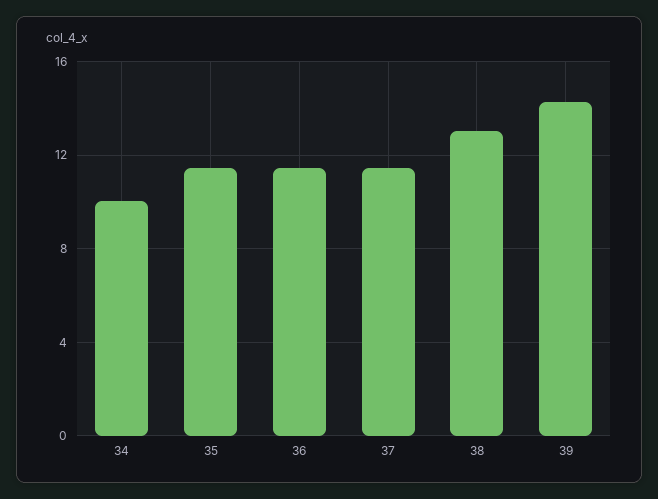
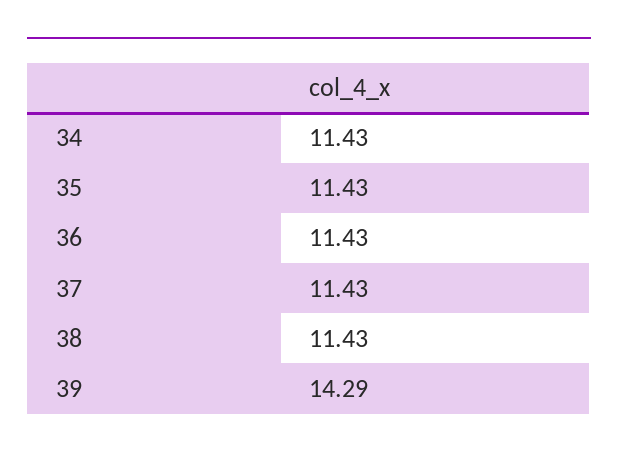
  {
-   "34": 10,
+   "34": 11.43,
    "35": 11.43,
    "36": 11.43,
    "37": 11.43,
-   "38": 13,
+   "38": 11.43,
    "39": 14.29
  }

